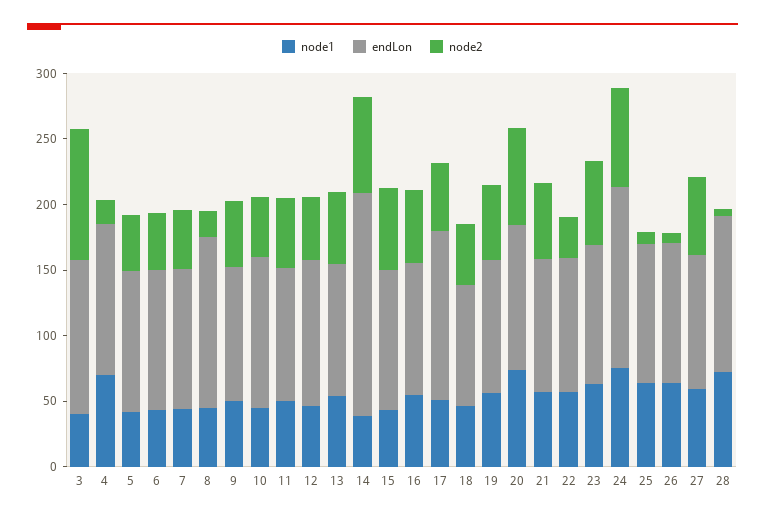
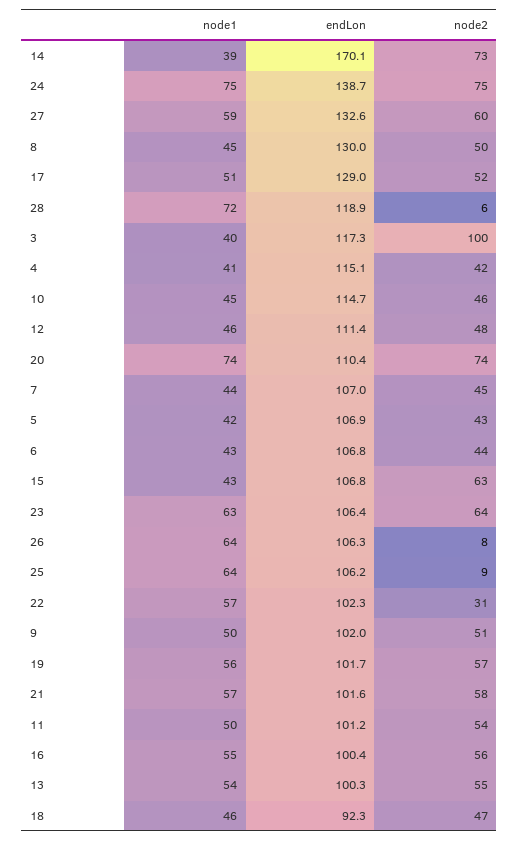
  {
    "node1": {
      "3": 40,
-     "4": 70,
+     "4": 41,
      "5": 42,
      "6": 43,
      "7": 44,
      "8": 45,
      "9": 50,
      "10": 45,
      "11": 50,
      "12": 46,
      "13": 54,
      "14": 39,
      "15": 43,
      "16": 55,
      "17": 51,
      "18": 46,
      "19": 56,
      "20": 74,
      "21": 57,
      "22": 57,
      "23": 63,
      "24": 75,
      "25": 64,
      "26": 64,
      "27": 59,
      "28": 72
    },
    "endLon": {
      "3": 117.3,
      "4": 115.1,
      "5": 106.9,
      "6": 106.8,
      "7": 107,
      "8": 130,
      "9": 102,
      "10": 114.7,
      "11": 101.2,
      "12": 111.4,
      "13": 100.3,
      "14": 170.1,
      "15": 106.8,
      "16": 100.4,
      "17": 129,
      "18": 92.3,
      "19": 101.7,
      "20": 110.4,
      "21": 101.6,
      "22": 102.3,
      "23": 106.4,
      "24": 138.7,
      "25": 106.2,
      "26": 106.3,
-     "27": 100,
+     "27": 132.6,
      "28": 118.9
    },
    "node2": {
      "3": 100,
-     "4": 20,
+     "4": 42,
      "5": 43,
      "6": 44,
      "7": 45,
-     "8": 20,
+     "8": 50,
      "9": 51,
      "10": 46,
      "11": 54,
      "12": 48,
      "13": 55,
      "14": 73,
      "15": 63,
      "16": 56,
      "17": 52,
      "18": 47,
      "19": 57,
      "20": 74,
      "21": 58,
      "22": 31,
      "23": 64,
      "24": 75,
      "25": 9,
      "26": 8,
      "27": 60,
      "28": 6
    }
  }

